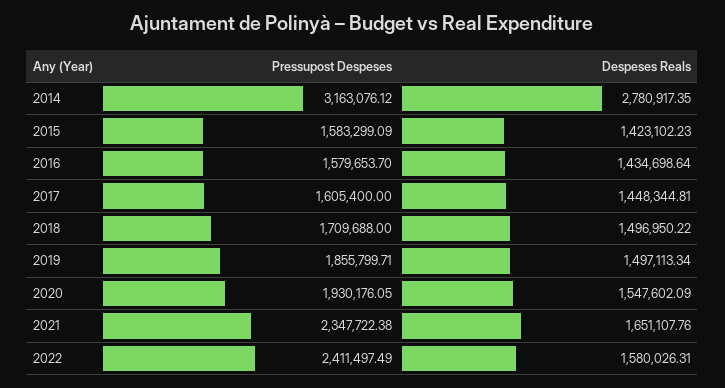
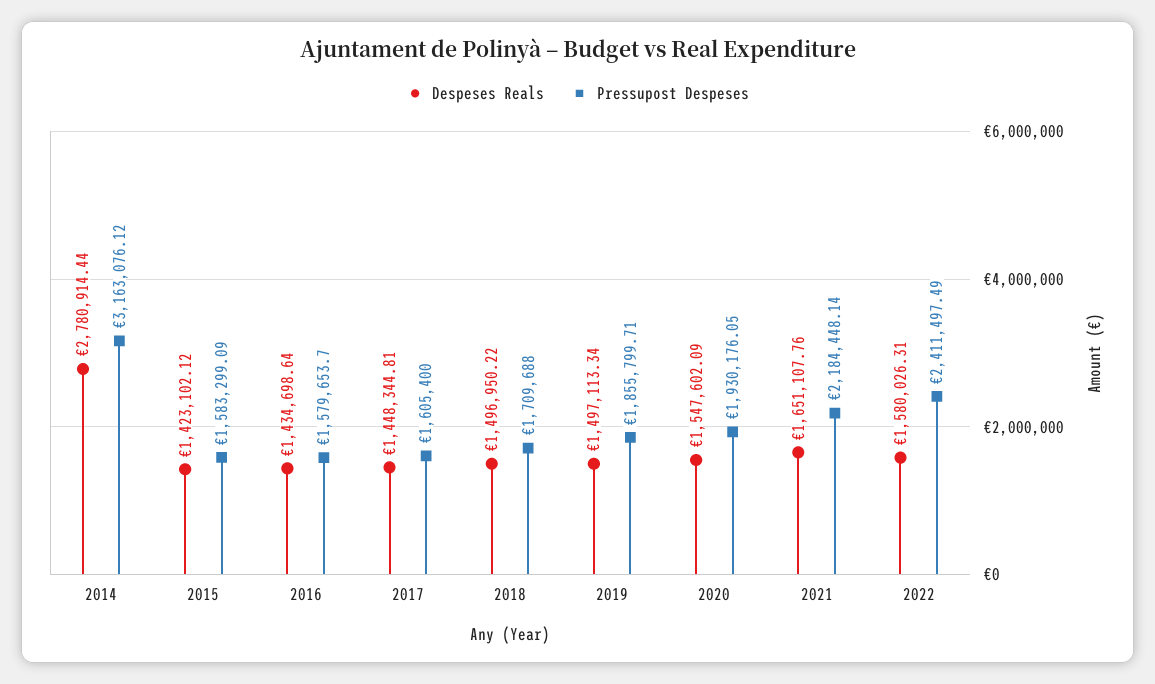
  {
    "Pressupost Despeses": {
      "2014": 3163076.12,
      "2015": 1583299.09,
      "2016": 1579653.7,
      "2017": 1605400,
      "2018": 1709688,
      "2019": 1855799.71,
      "2020": 1930176.05,
-     "2021": 2347722.38,
+     "2021": 2184448.14,
      "2022": 2411497.49
    },
    "Despeses Reals": {
-     "2014": 2780917.35,
+     "2014": 2780914.44,
-     "2015": 1423102.23,
+     "2015": 1423102.12,
      "2016": 1434698.64,
      "2017": 1448344.81,
      "2018": 1496950.22,
      "2019": 1497113.34,
      "2020": 1547602.09,
      "2021": 1651107.76,
      "2022": 1580026.31
    }
  }

